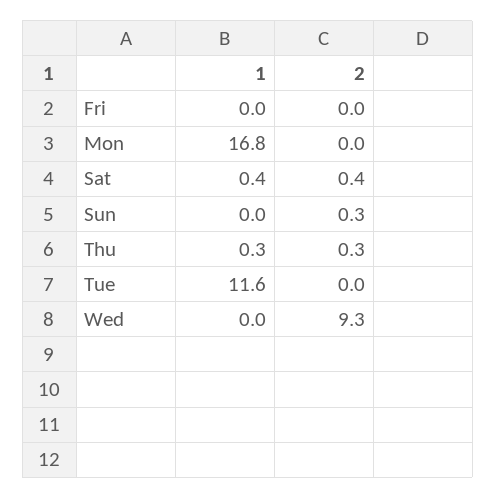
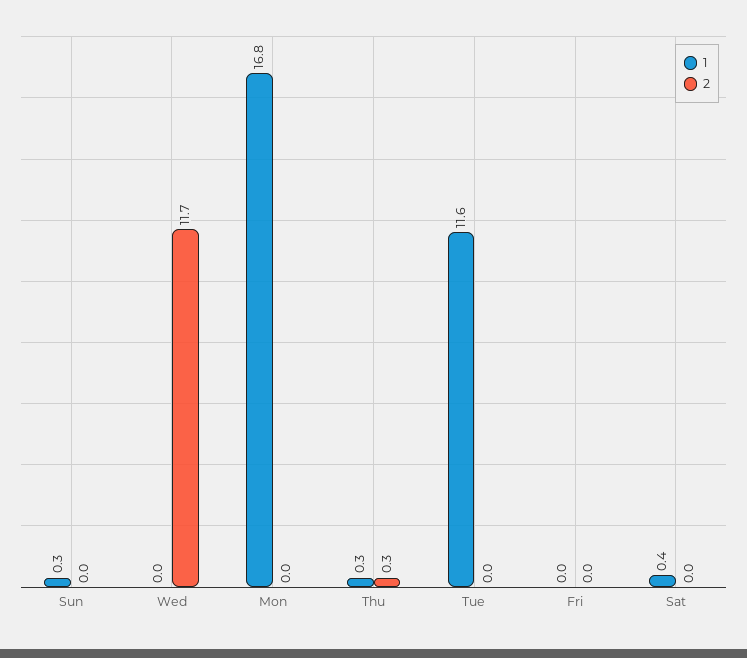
  {
    "1": {
      "Fri": 0,
      "Mon": 16.8,
      "Sat": 0.4,
-     "Sun": 0,
+     "Sun": 0.3,
      "Thu": 0.3,
      "Tue": 11.6,
      "Wed": 0
    },
    "2": {
      "Fri": 0,
      "Mon": 0,
-     "Sat": 0.4,
+     "Sat": 0,
-     "Sun": 0.3,
+     "Sun": 0,
      "Thu": 0.3,
      "Tue": 0,
-     "Wed": 9.3
+     "Wed": 11.7
    }
  }

